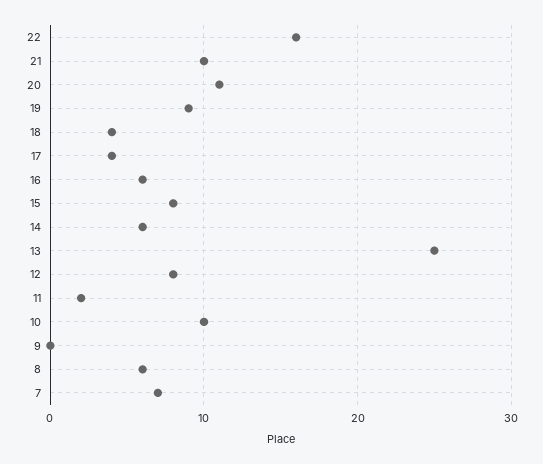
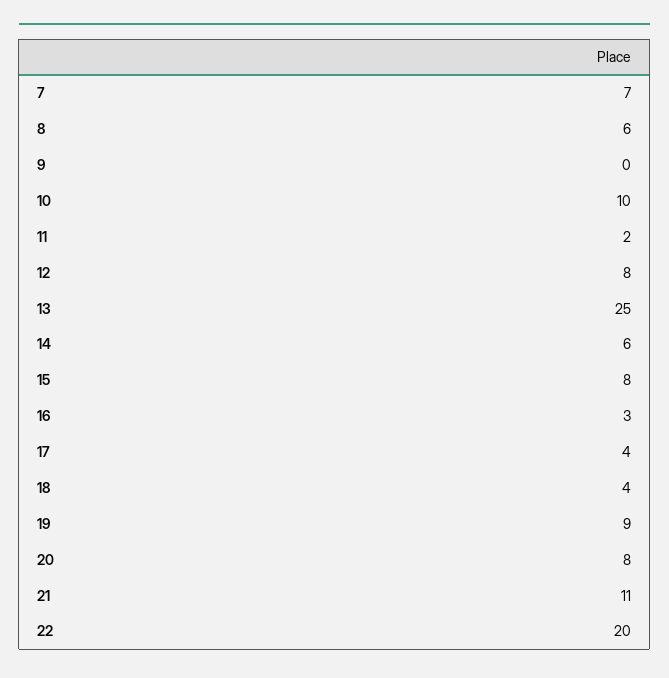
  {
-   "22": 16,
+   "22": 20,
-   "21": 10,
+   "21": 11,
-   "20": 11,
+   "20": 8,
    "19": 9,
    "18": 4,
    "17": 4,
-   "16": 6,
+   "16": 3,
    "15": 8,
    "14": 6,
    "13": 25,
    "12": 8,
    "11": 2,
    "10": 10,
    "9": 0,
    "8": 6,
    "7": 7
  }

